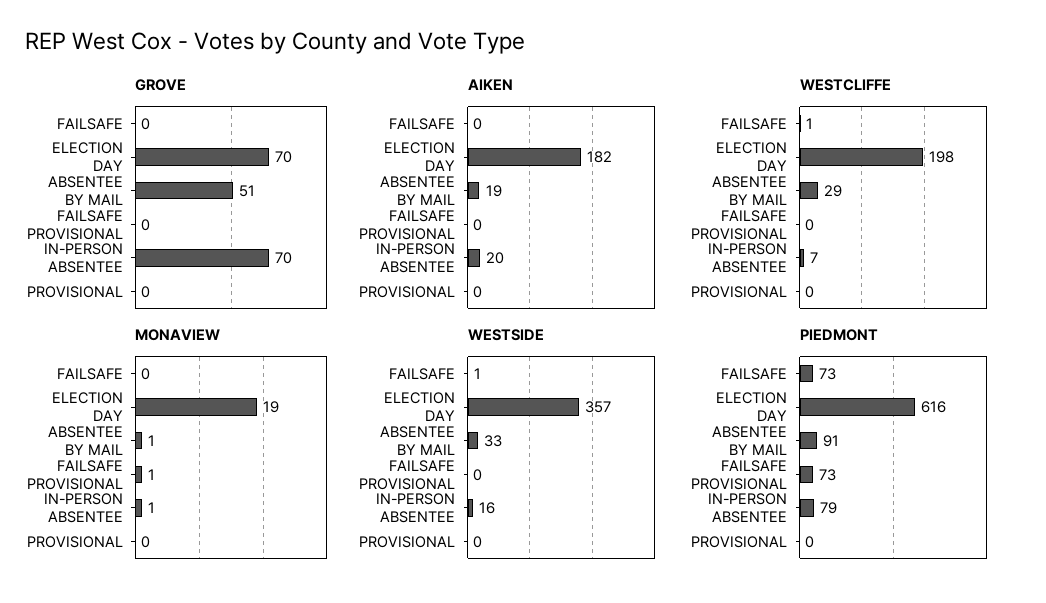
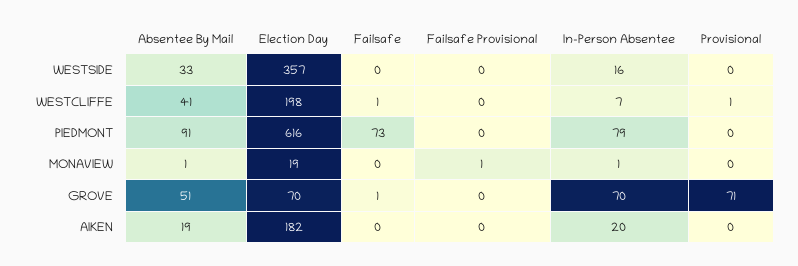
  {
    "GROVE": {
-     "FAILSAFE": 0,
+     "FAILSAFE": 1,
      "ELECTION DAY": 70,
      "ABSENTEE BY MAIL": 51,
      "FAILSAFE PROVISIONAL": 0,
      "IN-PERSON ABSENTEE": 70,
-     "PROVISIONAL": 0
+     "PROVISIONAL": 71
    },
    "AIKEN": {
      "FAILSAFE": 0,
      "ELECTION DAY": 182,
      "ABSENTEE BY MAIL": 19,
      "FAILSAFE PROVISIONAL": 0,
      "IN-PERSON ABSENTEE": 20,
      "PROVISIONAL": 0
    },
    "WESTCLIFFE": {
      "FAILSAFE": 1,
      "ELECTION DAY": 198,
-     "ABSENTEE BY MAIL": 29,
+     "ABSENTEE BY MAIL": 41,
      "FAILSAFE PROVISIONAL": 0,
      "IN-PERSON ABSENTEE": 7,
-     "PROVISIONAL": 0
+     "PROVISIONAL": 1
    },
    "MONAVIEW": {
      "FAILSAFE": 0,
      "ELECTION DAY": 19,
      "ABSENTEE BY MAIL": 1,
      "FAILSAFE PROVISIONAL": 1,
      "IN-PERSON ABSENTEE": 1,
      "PROVISIONAL": 0
    },
    "WESTSIDE": {
-     "FAILSAFE": 1,
+     "FAILSAFE": 0,
      "ELECTION DAY": 357,
      "ABSENTEE BY MAIL": 33,
      "FAILSAFE PROVISIONAL": 0,
      "IN-PERSON ABSENTEE": 16,
      "PROVISIONAL": 0
    },
    "PIEDMONT": {
      "FAILSAFE": 73,
      "ELECTION DAY": 616,
      "ABSENTEE BY MAIL": 91,
-     "FAILSAFE PROVISIONAL": 73,
+     "FAILSAFE PROVISIONAL": 0,
      "IN-PERSON ABSENTEE": 79,
      "PROVISIONAL": 0
    }
  }

